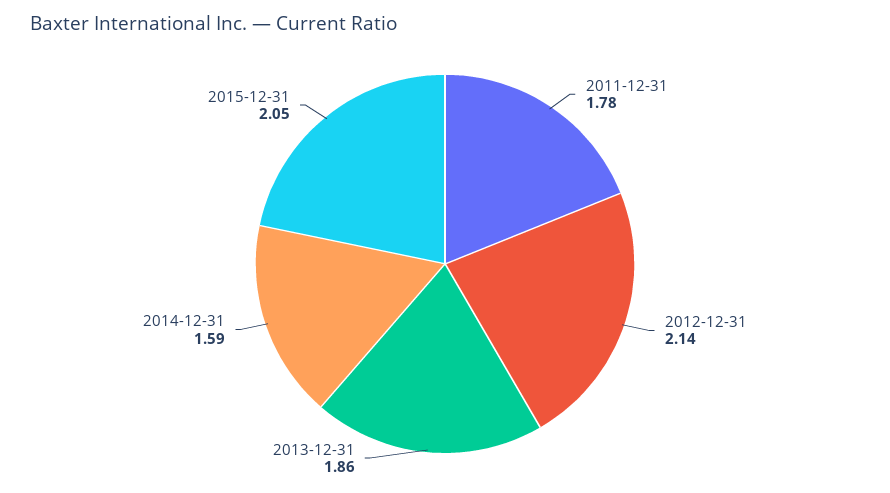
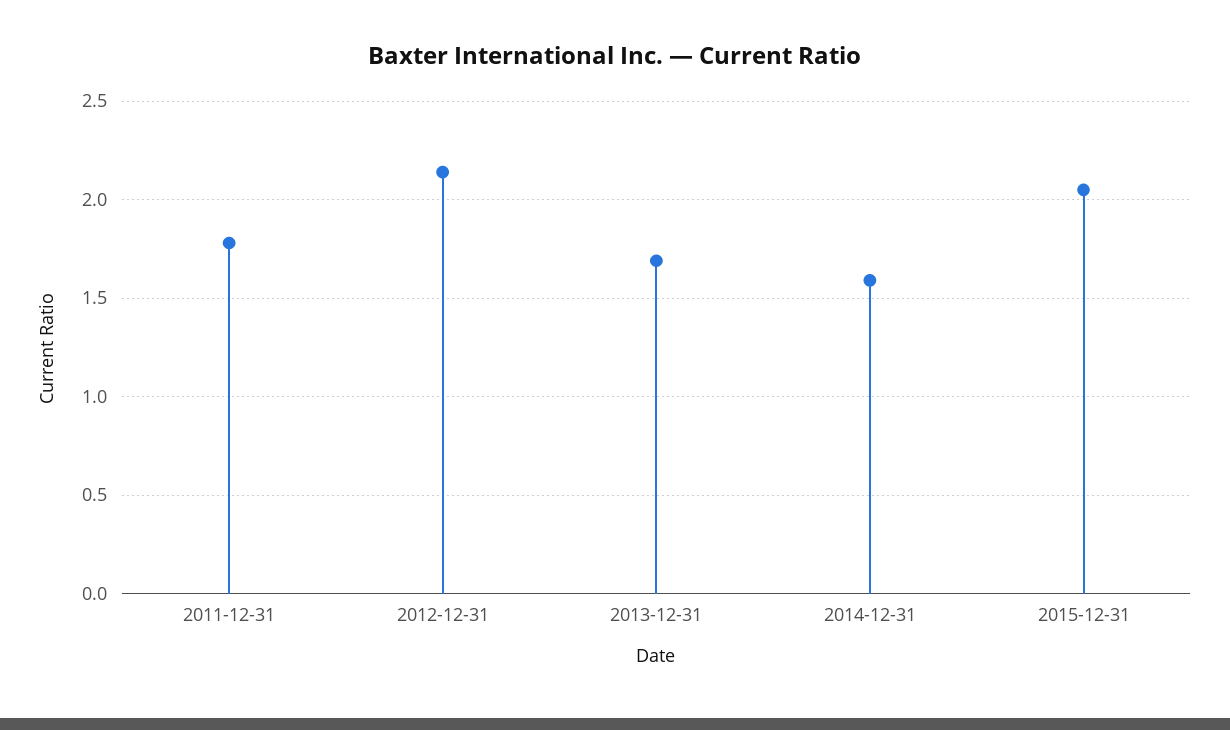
  {
    "2011-12-31": 1.78,
    "2012-12-31": 2.14,
-   "2013-12-31": 1.86,
+   "2013-12-31": 1.7,
    "2014-12-31": 1.59,
    "2015-12-31": 2.05
  }

